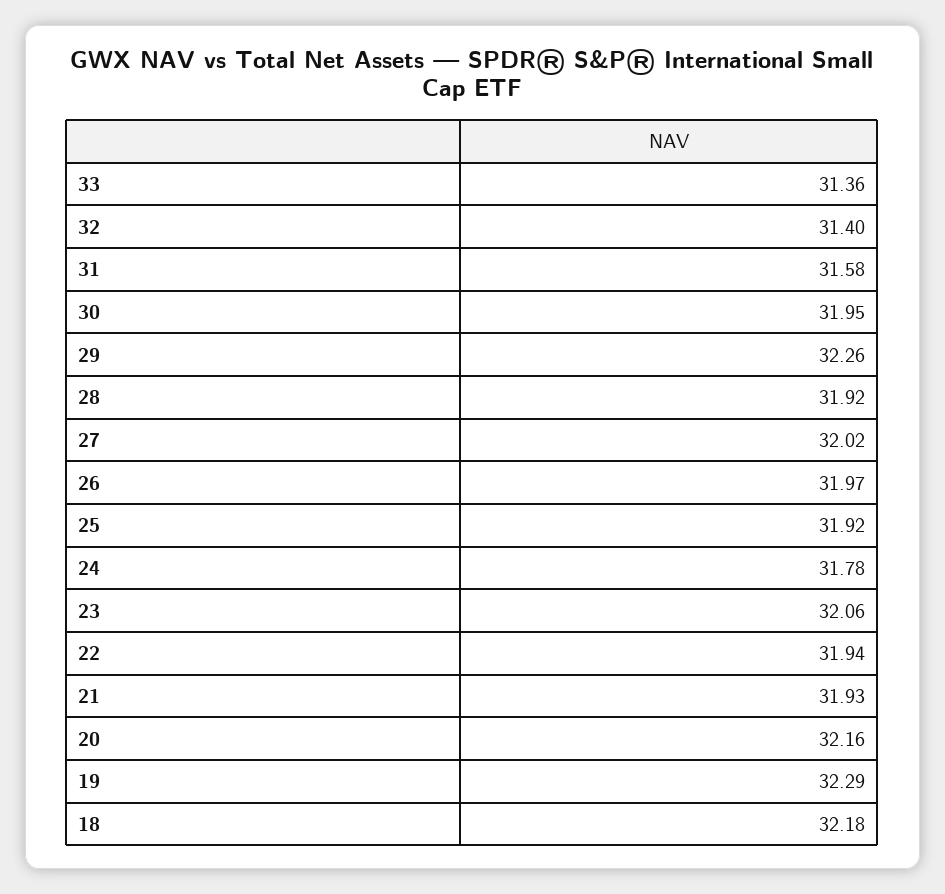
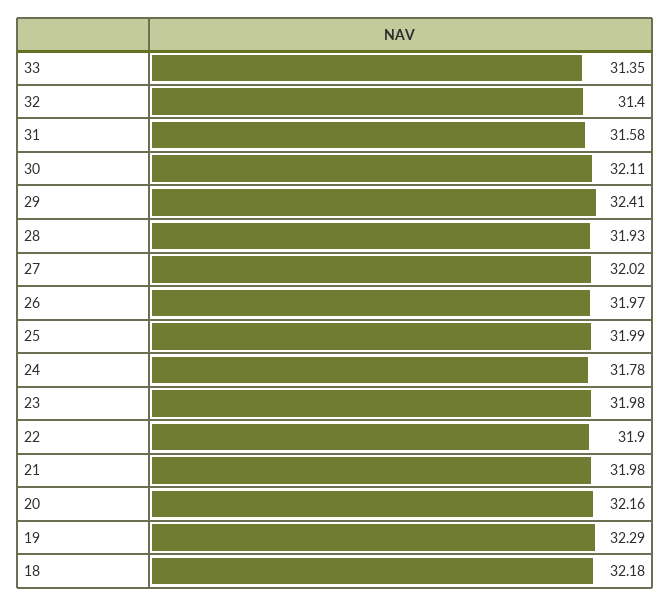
  {
-   "33": 31.36,
+   "33": 31.35,
    "32": 31.4,
    "31": 31.58,
-   "30": 31.95,
+   "30": 32.11,
-   "29": 32.26,
+   "29": 32.41,
-   "28": 31.92,
+   "28": 31.93,
    "27": 32.02,
    "26": 31.97,
-   "25": 31.92,
+   "25": 31.99,
    "24": 31.78,
-   "23": 32.06,
+   "23": 31.98,
-   "22": 31.94,
+   "22": 31.9,
-   "21": 31.93,
+   "21": 31.98,
    "20": 32.16,
    "19": 32.29,
    "18": 32.18
  }

